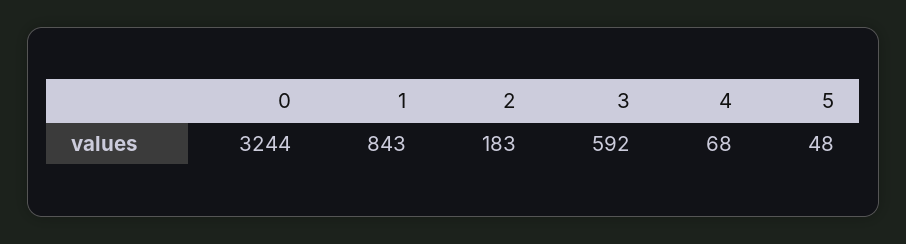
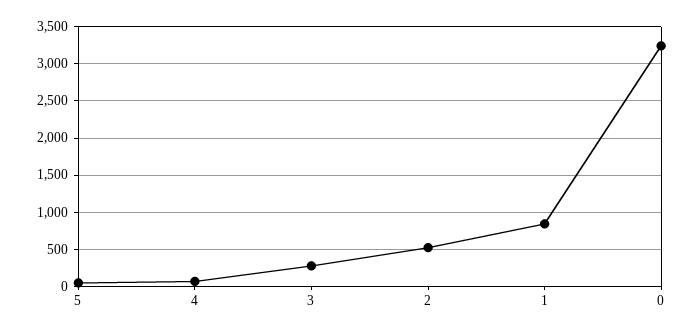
  {
    "0": 3244,
    "1": 843,
-   "2": 183,
+   "2": 500,
-   "3": 592,
+   "3": 300,
    "4": 68,
    "5": 48
  }

